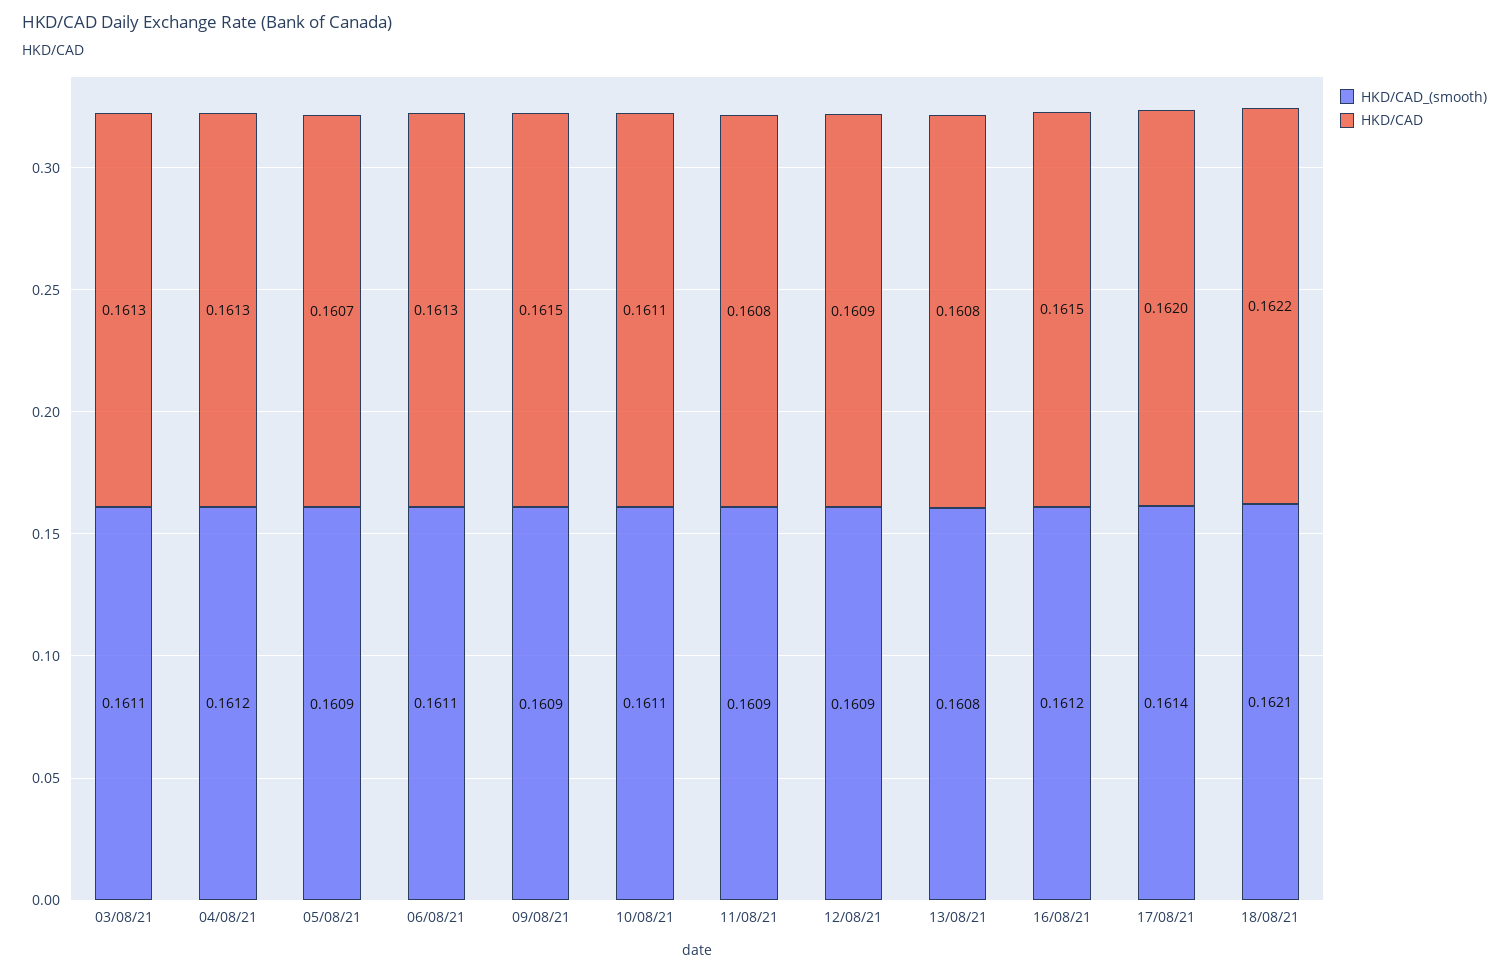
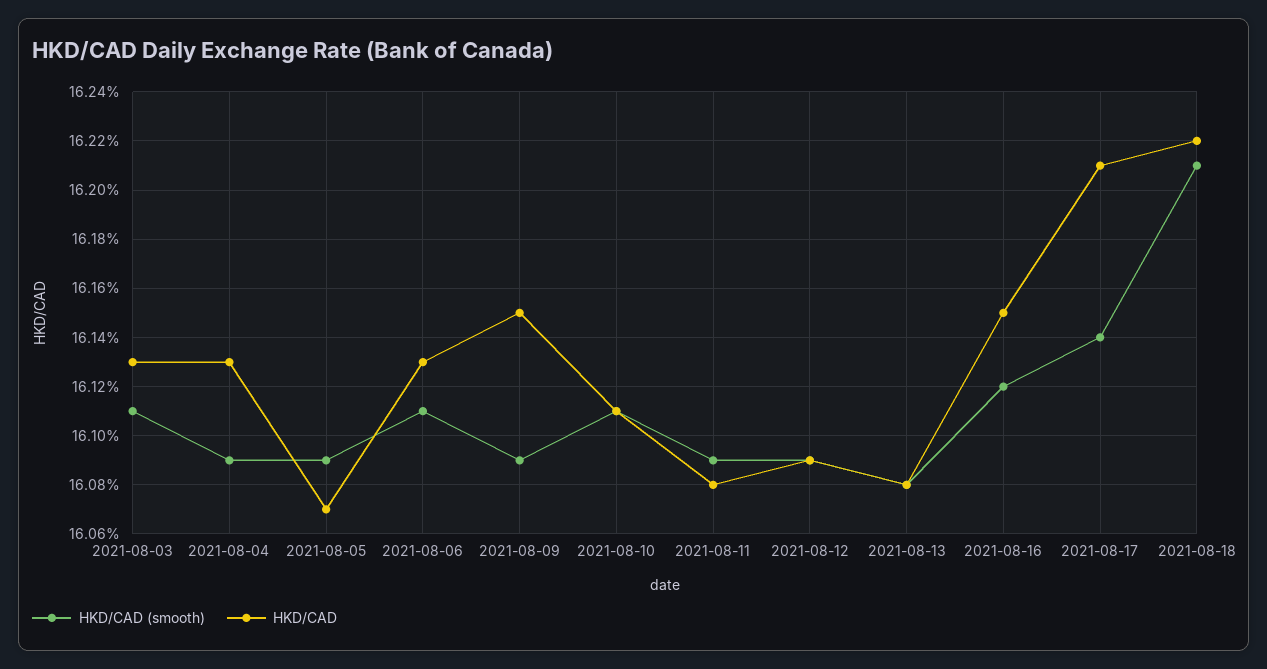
  {
    "HKD/CAD_(smooth)": {
      "03/08/21": 0.1611,
-     "04/08/21": 0.1612,
+     "04/08/21": 0.1609,
      "05/08/21": 0.1609,
      "06/08/21": 0.1611,
      "09/08/21": 0.1609,
      "10/08/21": 0.1611,
      "11/08/21": 0.1609,
      "12/08/21": 0.1609,
      "13/08/21": 0.1608,
      "16/08/21": 0.1612,
      "17/08/21": 0.1614,
      "18/08/21": 0.1621
    },
    "HKD/CAD": {
      "03/08/21": 0.1613,
      "04/08/21": 0.1613,
      "05/08/21": 0.1607,
      "06/08/21": 0.1613,
      "09/08/21": 0.1615,
      "10/08/21": 0.1611,
      "11/08/21": 0.1608,
      "12/08/21": 0.1609,
      "13/08/21": 0.1608,
      "16/08/21": 0.1615,
-     "17/08/21": 0.162,
+     "17/08/21": 0.1621,
      "18/08/21": 0.1622
    }
  }

